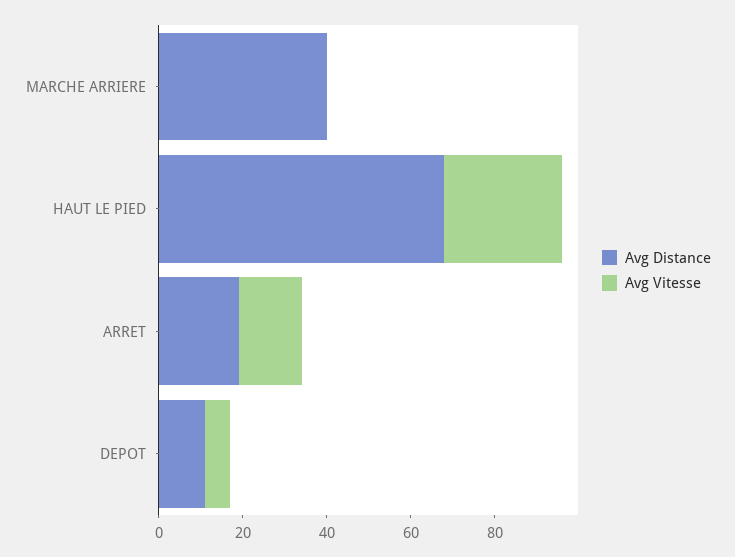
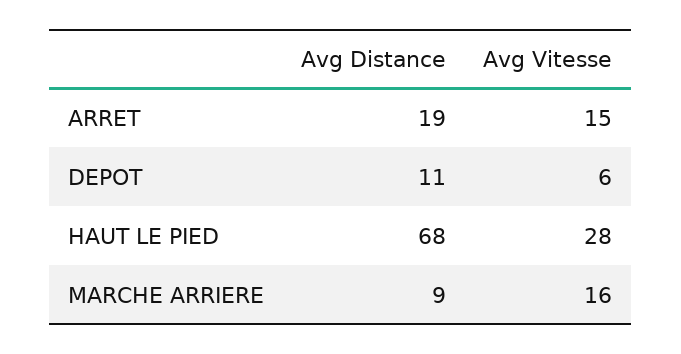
  {
    "Avg Distance": {
-     "MARCHE ARRIERE": 40,
+     "MARCHE ARRIERE": 9,
      "HAUT LE PIED": 68,
      "ARRET": 19,
      "DEPOT": 11
    },
    "Avg Vitesse": {
-     "MARCHE ARRIERE": 0,
+     "MARCHE ARRIERE": 16,
      "HAUT LE PIED": 28,
      "ARRET": 15,
      "DEPOT": 6
    }
  }

